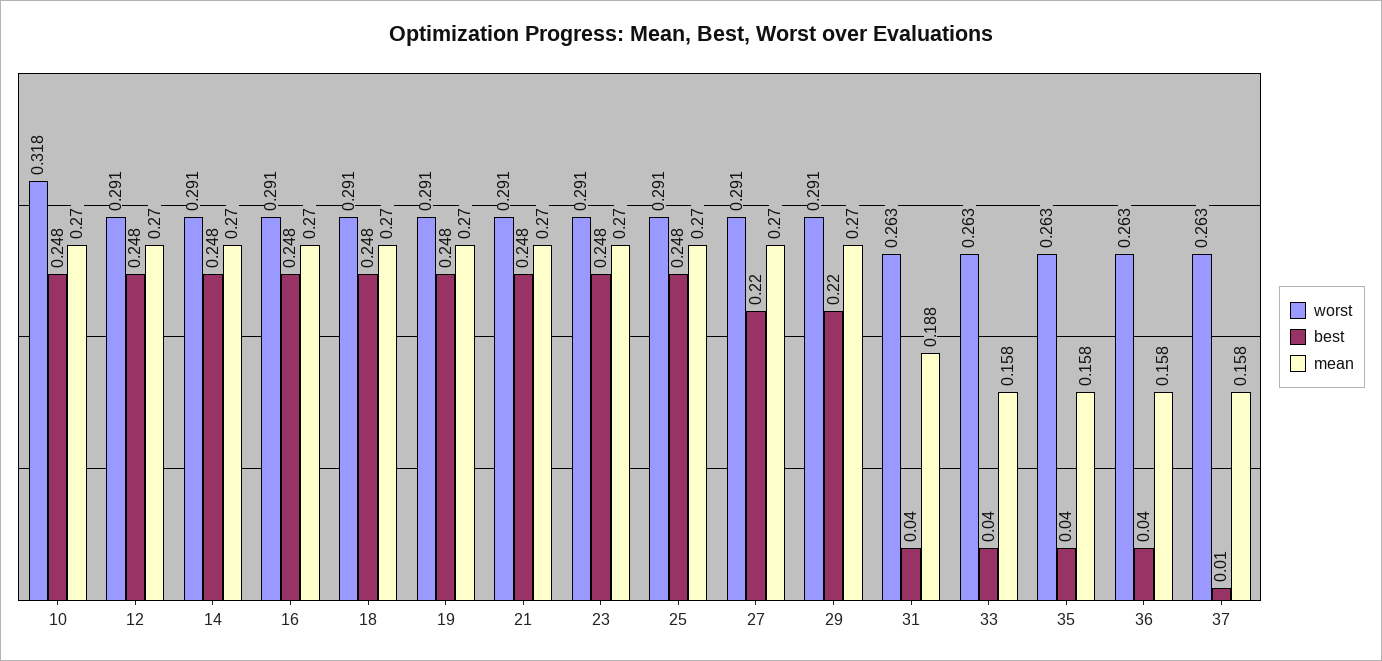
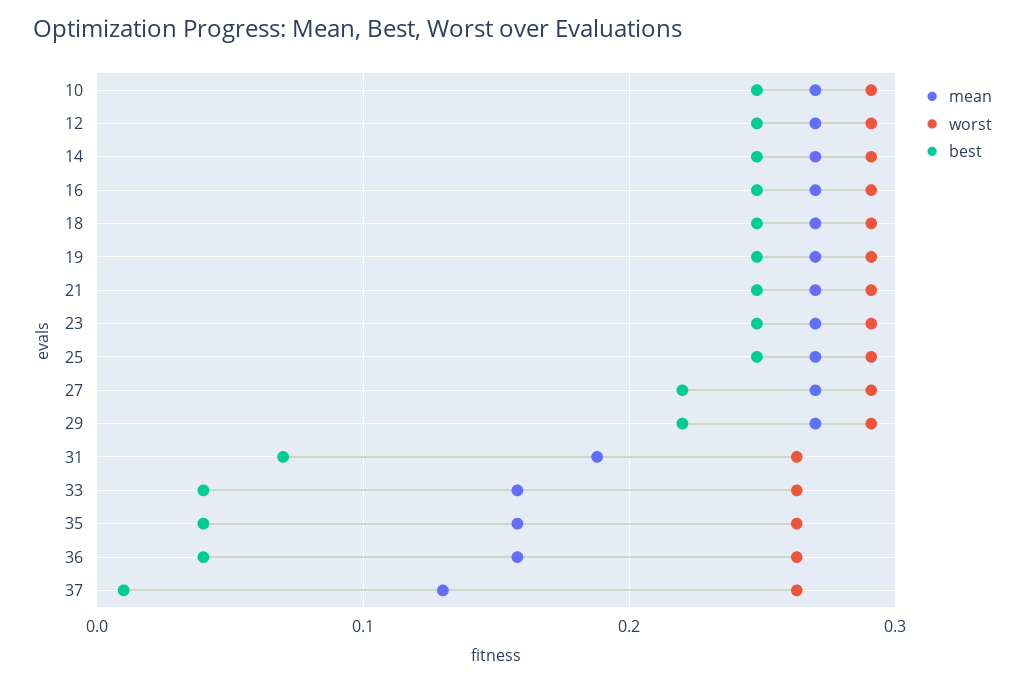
  {
    "worst": {
-     "10": 0.318,
+     "10": 0.29,
      "12": 0.291,
      "14": 0.291,
      "16": 0.291,
      "18": 0.291,
      "19": 0.291,
      "21": 0.291,
      "23": 0.291,
      "25": 0.291,
      "27": 0.291,
      "29": 0.291,
      "31": 0.263,
      "33": 0.263,
      "35": 0.263,
      "36": 0.263,
      "37": 0.263
    },
    "best": {
      "10": 0.248,
      "12": 0.248,
      "14": 0.248,
      "16": 0.248,
      "18": 0.248,
      "19": 0.248,
      "21": 0.248,
      "23": 0.248,
      "25": 0.248,
      "27": 0.22,
      "29": 0.22,
-     "31": 0.04,
+     "31": 0.07,
      "33": 0.04,
      "35": 0.04,
      "36": 0.04,
      "37": 0.01
    },
    "mean": {
      "10": 0.27,
      "12": 0.27,
      "14": 0.27,
      "16": 0.27,
      "18": 0.27,
      "19": 0.27,
      "21": 0.27,
      "23": 0.27,
      "25": 0.27,
      "27": 0.27,
      "29": 0.27,
      "31": 0.188,
      "33": 0.158,
      "35": 0.158,
      "36": 0.158,
-     "37": 0.158
+     "37": 0.13
    }
  }

